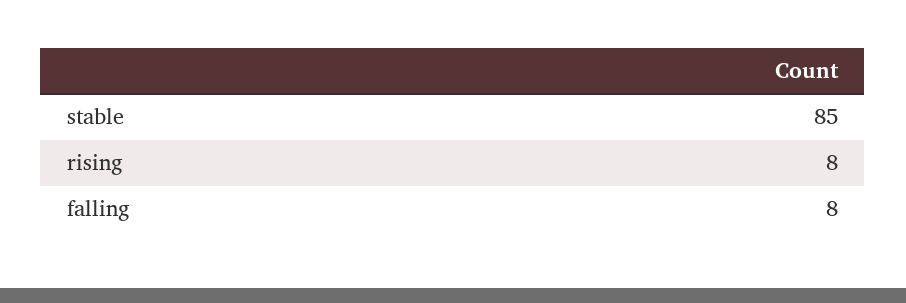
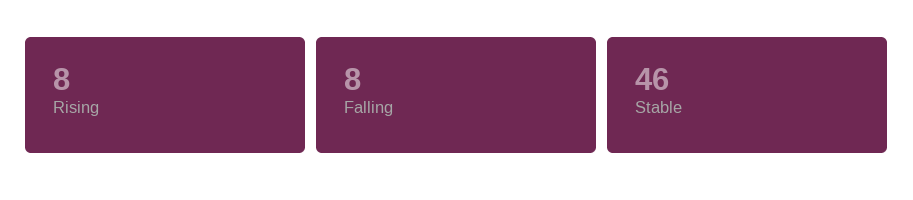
  {
-   "stable": 85,
+   "stable": 46,
    "rising": 8,
    "falling": 8
  }

